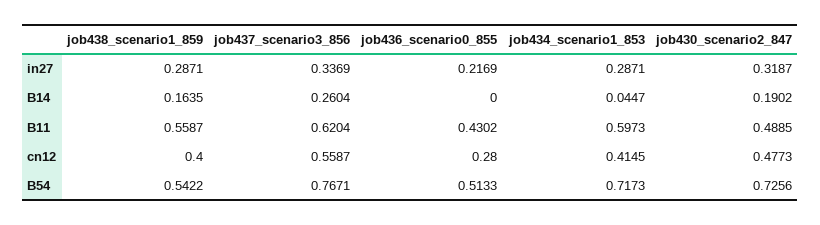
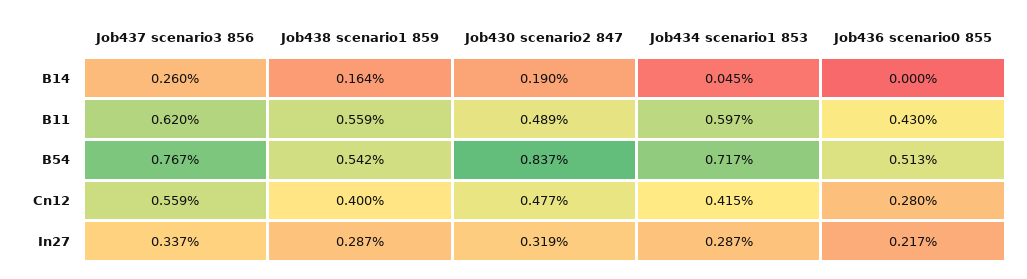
  {
    "job438_scenario1_859": {
      "in27": 0.2871,
      "B14": 0.1635,
      "B11": 0.5587,
      "cn12": 0.4,
      "B54": 0.5422
    },
    "job437_scenario3_856": {
      "in27": 0.3369,
      "B14": 0.2604,
      "B11": 0.6204,
      "cn12": 0.5587,
      "B54": 0.7671
    },
    "job436_scenario0_855": {
      "in27": 0.2169,
      "B14": 0,
      "B11": 0.4302,
      "cn12": 0.28,
      "B54": 0.5133
    },
    "job434_scenario1_853": {
      "in27": 0.2871,
      "B14": 0.0447,
      "B11": 0.5973,
      "cn12": 0.4145,
      "B54": 0.7173
    },
    "job430_scenario2_847": {
      "in27": 0.3187,
      "B14": 0.1902,
      "B11": 0.4885,
      "cn12": 0.4773,
-     "B54": 0.7256
+     "B54": 0.837
    }
  }

